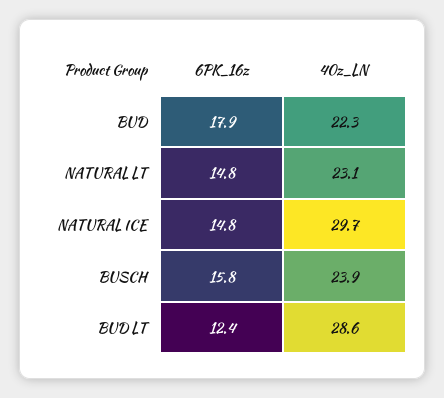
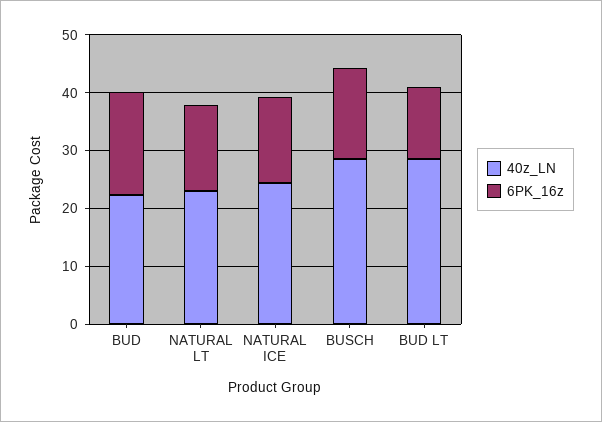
  {
    "6PK_16z": {
      "BUD": 17.9,
      "NATURAL LT": 14.8,
      "NATURAL ICE": 14.8,
      "BUSCH": 15.8,
      "BUD LT": 12.4
    },
    "40z_LN": {
      "BUD": 22.3,
      "NATURAL LT": 23.1,
-     "NATURAL ICE": 29.7,
+     "NATURAL ICE": 24,
-     "BUSCH": 23.9,
+     "BUSCH": 28,
      "BUD LT": 28.6
    }
  }

